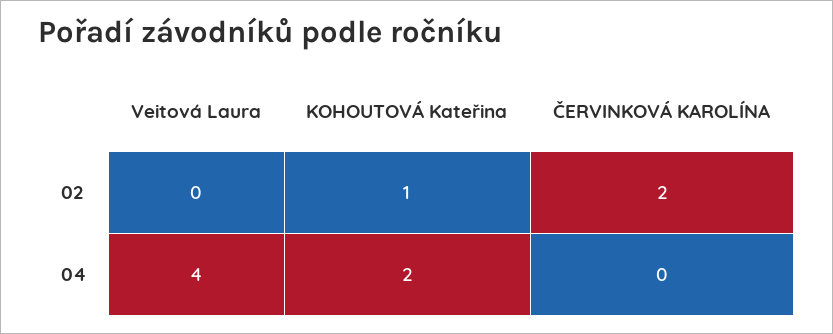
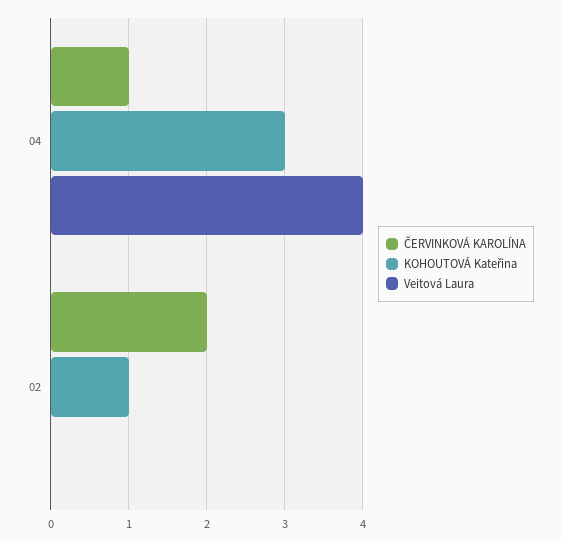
  {
    "Veitová Laura": {
      "02": 0,
      "04": 4
    },
    "KOHOUTOVÁ Kateřina": {
      "02": 1,
-     "04": 2
+     "04": 3
    },
    "ČERVINKOVÁ KAROLÍNA": {
      "02": 2,
-     "04": 0
+     "04": 1
    }
  }

